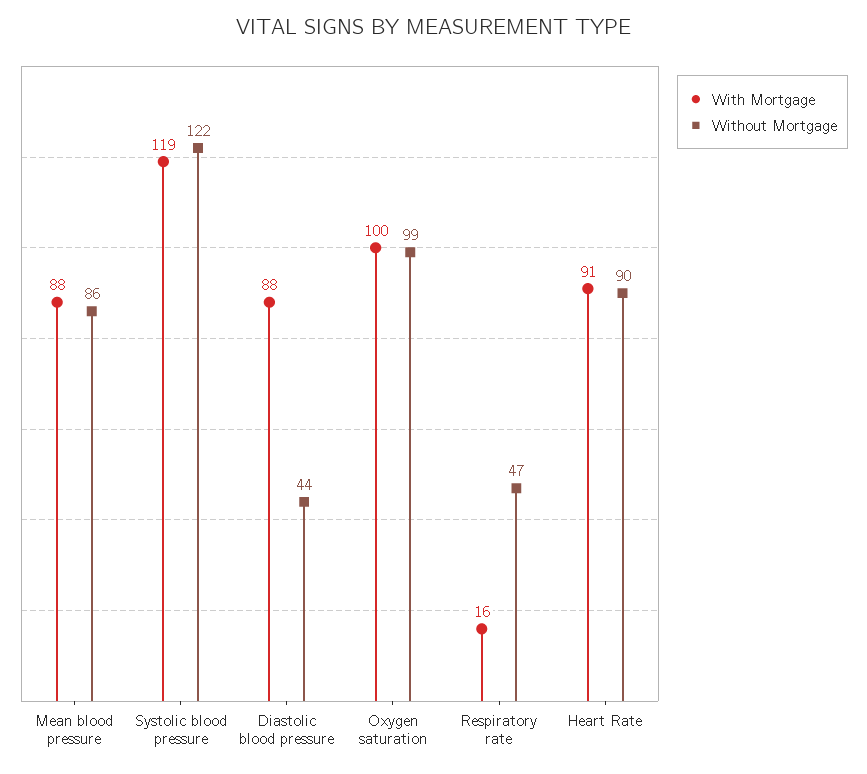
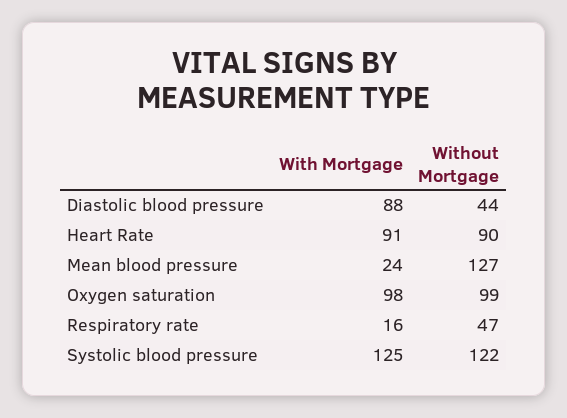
  {
    "With Mortgage": {
-     "Mean blood pressure": 88,
+     "Mean blood pressure": 24,
-     "Systolic blood pressure": 119,
+     "Systolic blood pressure": 125,
      "Diastolic blood pressure": 88,
-     "Oxygen saturation": 100,
+     "Oxygen saturation": 98,
      "Respiratory rate": 16,
      "Heart Rate": 91
    },
    "Without Mortgage": {
-     "Mean blood pressure": 86,
+     "Mean blood pressure": 127,
      "Systolic blood pressure": 122,
      "Diastolic blood pressure": 44,
      "Oxygen saturation": 99,
      "Respiratory rate": 47,
      "Heart Rate": 90
    }
  }

